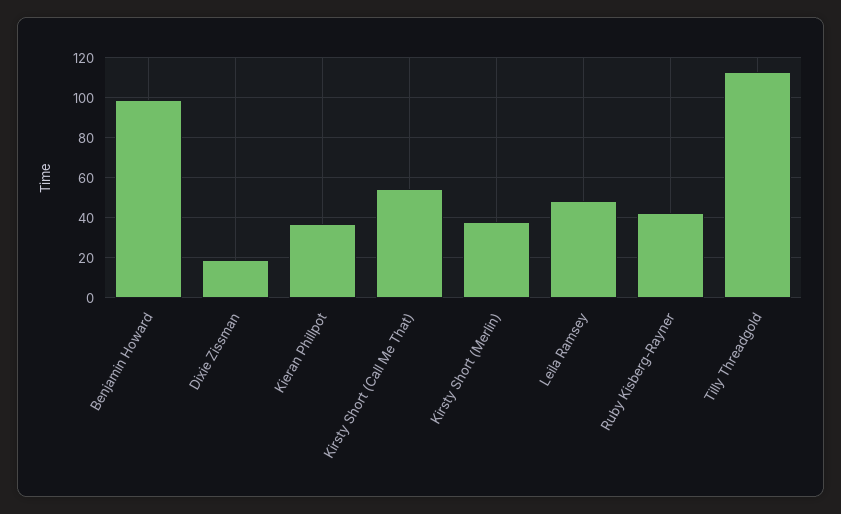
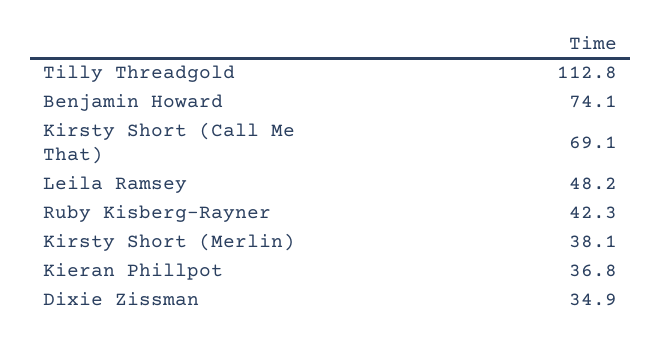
  {
-   "Benjamin Howard": 100,
+   "Benjamin Howard": 74.1,
-   "Dixie Zissman": 20,
+   "Dixie Zissman": 34.9,
    "Kieran Phillpot": 36.8,
-   "Kirsty Short (Call Me That)": 55,
+   "Kirsty Short (Call Me That)": 69.1,
    "Kirsty Short (Merlin)": 38.1,
    "Leila Ramsey": 48.2,
    "Ruby Kisberg-Rayner": 42.3,
    "Tilly Threadgold": 112.8
  }

